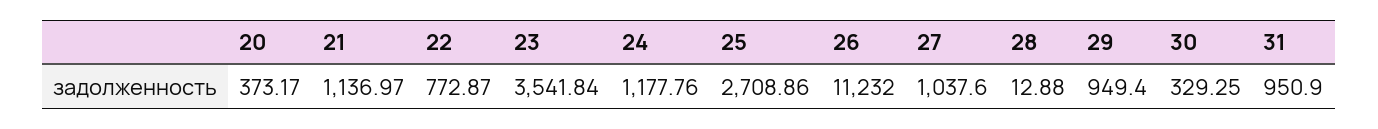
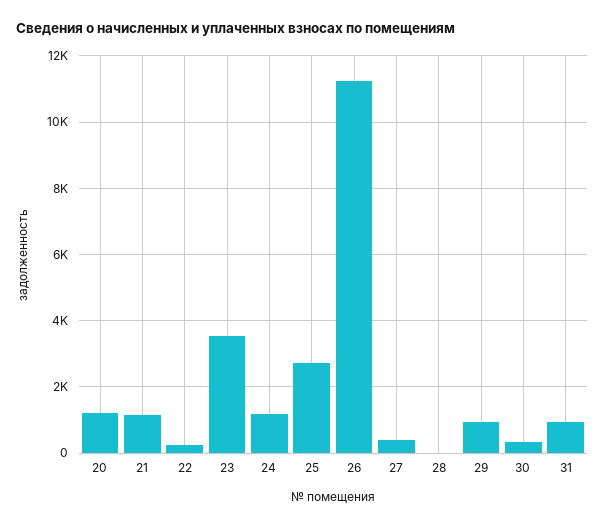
  {
-   "20": 373.17,
+   "20": 1200,
    "21": 1136.97,
-   "22": 772.87,
+   "22": 200,
    "23": 3541.84,
    "24": 1177.76,
    "25": 2708.86,
    "26": 11232,
-   "27": 1037.6,
+   "27": 400,
    "28": 12.88,
    "29": 949.4,
    "30": 329.25,
    "31": 950.9
  }

